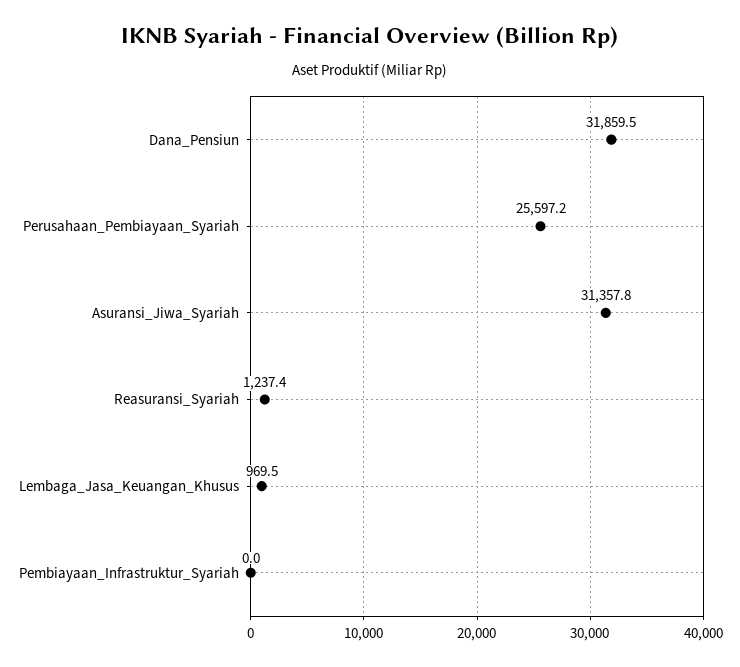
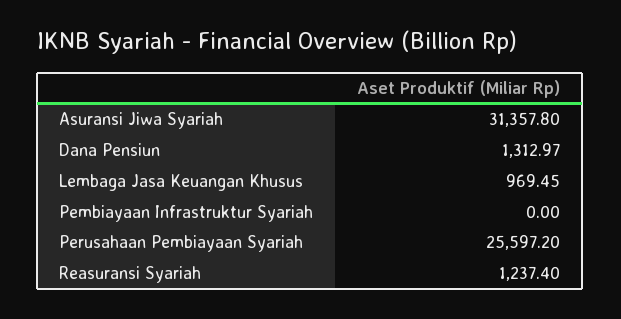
  {
-   "Dana_Pensiun": 31859.5,
+   "Dana_Pensiun": 1312.97,
    "Perusahaan_Pembiayaan_Syariah": 25597.2,
    "Asuransi_Jiwa_Syariah": 31357.8,
    "Reasuransi_Syariah": 1237.4,
    "Lembaga_Jasa_Keuangan_Khusus": 969.45,
    "Pembiayaan_Infrastruktur_Syariah": 0
  }

